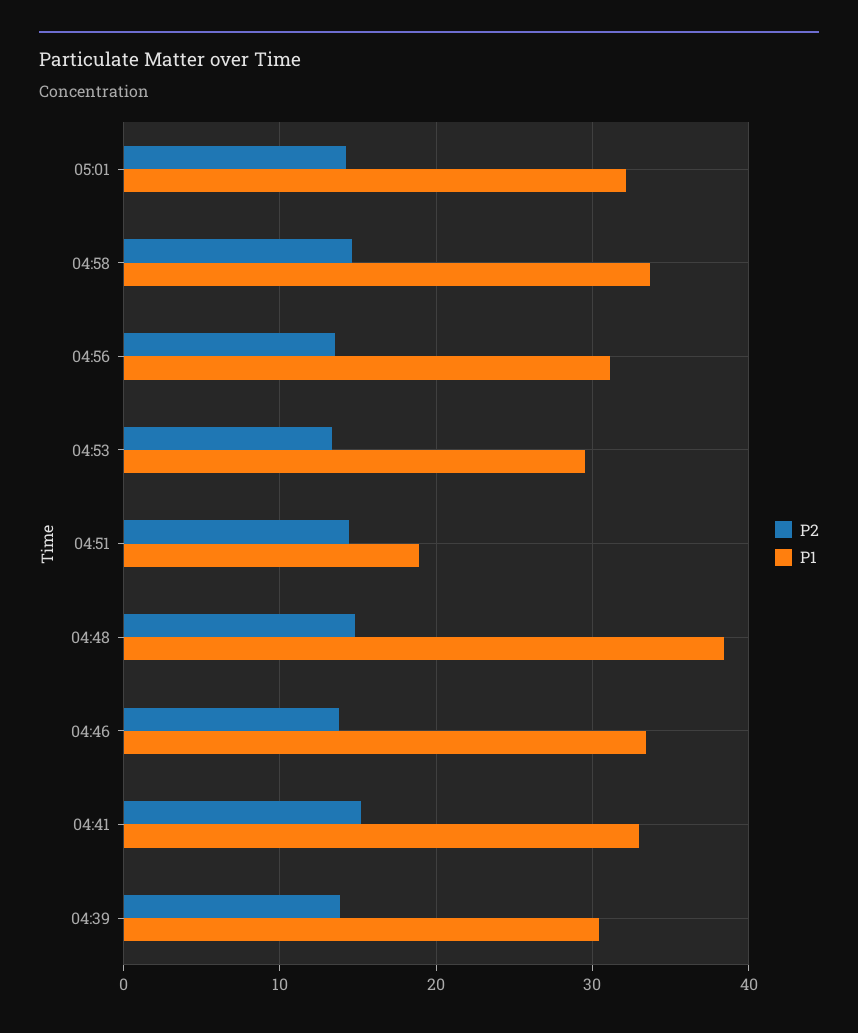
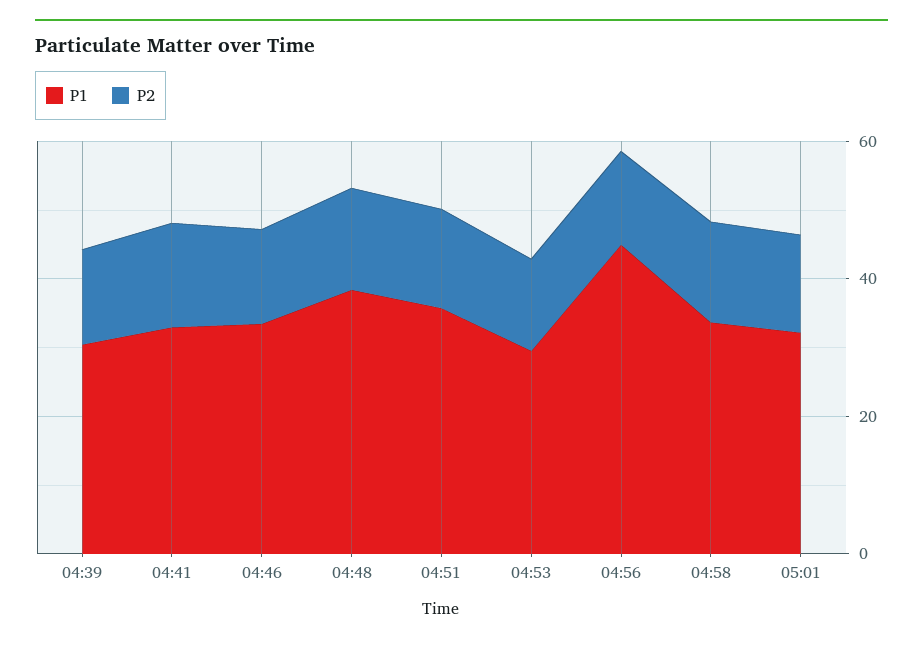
  {
    "P2": {
      "05:01": 14,
      "04:58": 15,
      "04:56": 14,
      "04:53": 13,
      "04:51": 14,
      "04:48": 15,
      "04:46": 14,
      "04:41": 15,
      "04:39": 14
    },
    "P1": {
      "05:01": 32,
      "04:58": 34,
-     "04:56": 31,
+     "04:56": 45,
      "04:53": 30,
-     "04:51": 19,
+     "04:51": 35,
      "04:48": 38,
      "04:46": 33,
      "04:41": 33,
      "04:39": 30
    }
  }

